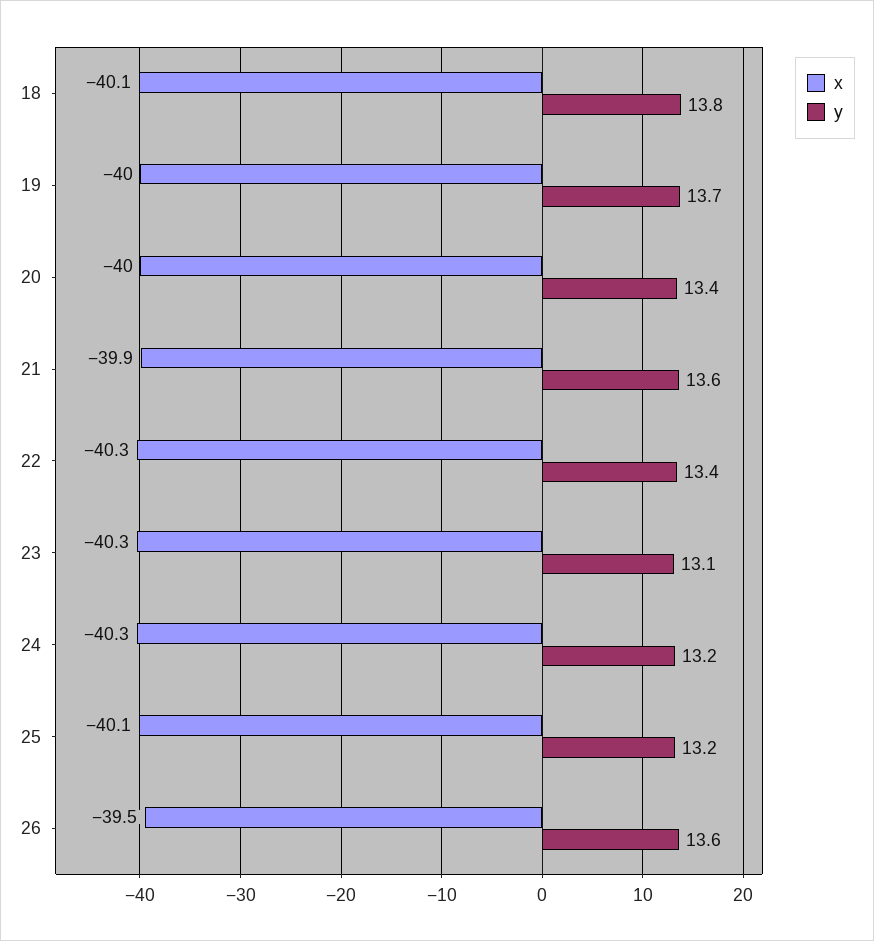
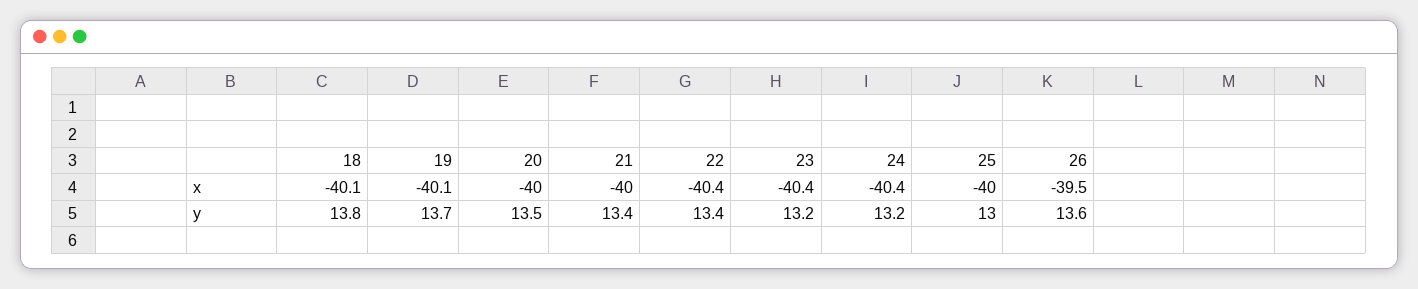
  {
    "x": {
      "18": -40.1,
-     "19": -40,
+     "19": -40.1,
      "20": -40,
-     "21": -39.9,
+     "21": -40,
-     "22": -40.3,
+     "22": -40.4,
-     "23": -40.3,
+     "23": -40.4,
-     "24": -40.3,
+     "24": -40.4,
-     "25": -40.1,
+     "25": -40,
      "26": -39.5
    },
    "y": {
      "18": 13.8,
      "19": 13.7,
-     "20": 13.4,
+     "20": 13.5,
-     "21": 13.6,
+     "21": 13.4,
      "22": 13.4,
-     "23": 13.1,
+     "23": 13.2,
      "24": 13.2,
-     "25": 13.2,
+     "25": 13,
      "26": 13.6
    }
  }

